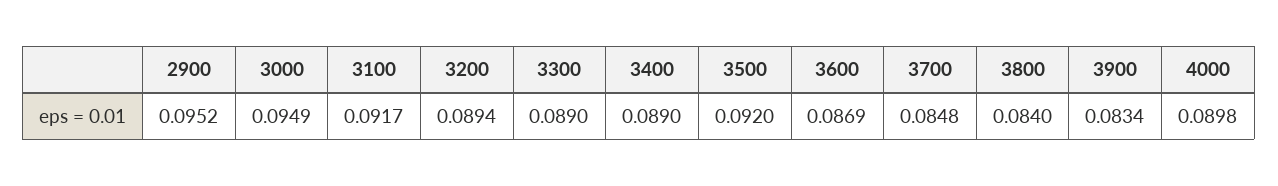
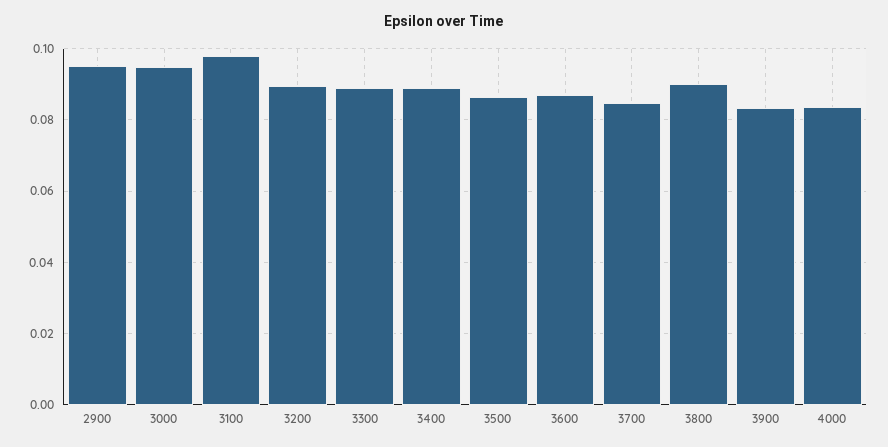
  {
    "2900": 0.0952,
    "3000": 0.0949,
-   "3100": 0.0917,
+   "3100": 0.098,
    "3200": 0.0894,
    "3300": 0.089,
    "3400": 0.089,
-   "3500": 0.092,
+   "3500": 0.086,
    "3600": 0.0869,
    "3700": 0.0848,
-   "3800": 0.084,
+   "3800": 0.09,
    "3900": 0.0834,
-   "4000": 0.0898
+   "4000": 0.084
  }

